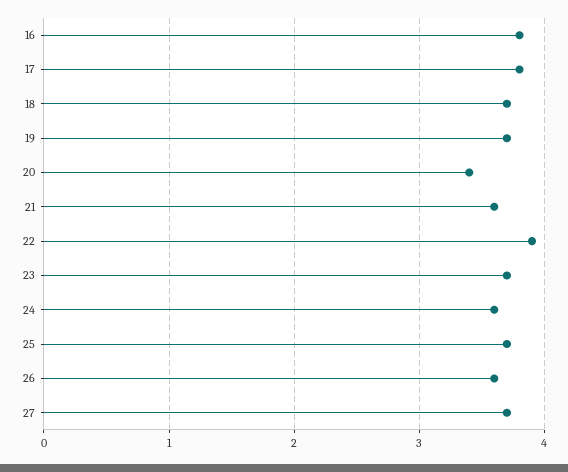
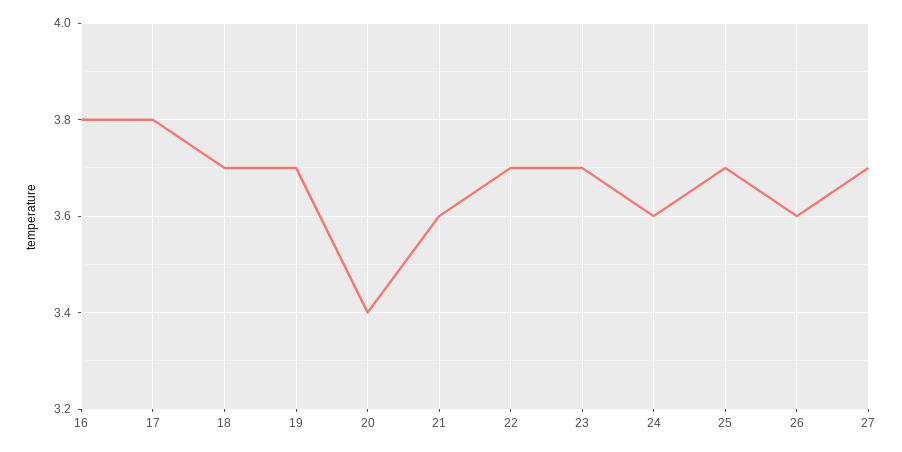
  {
    "16": 3.8,
    "17": 3.8,
    "18": 3.7,
    "19": 3.7,
    "20": 3.4,
    "21": 3.6,
-   "22": 3.9,
+   "22": 3.7,
    "23": 3.7,
    "24": 3.6,
    "25": 3.7,
    "26": 3.6,
    "27": 3.7
  }

